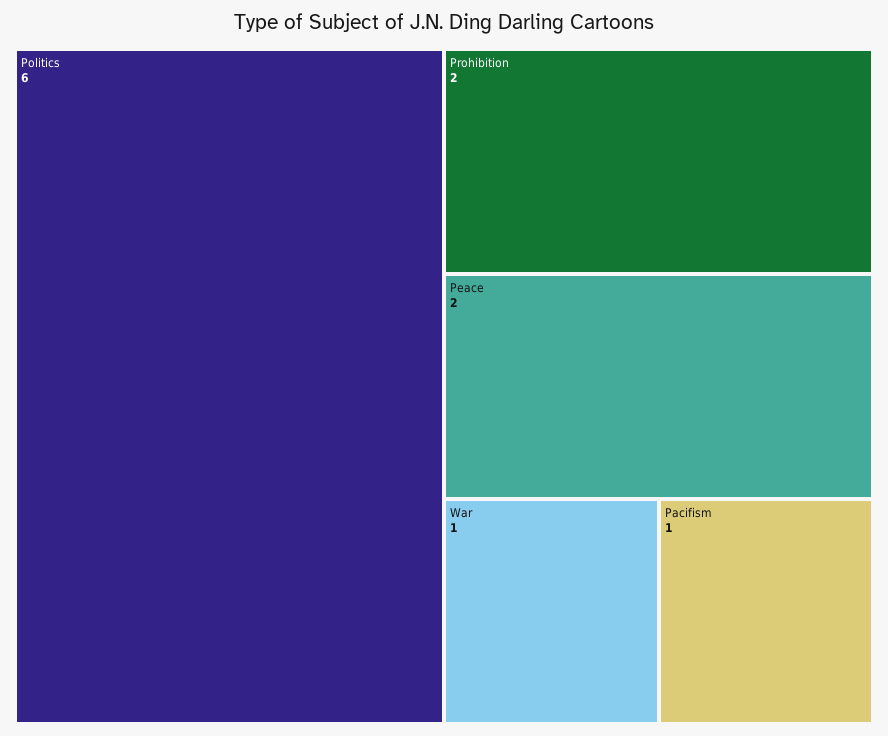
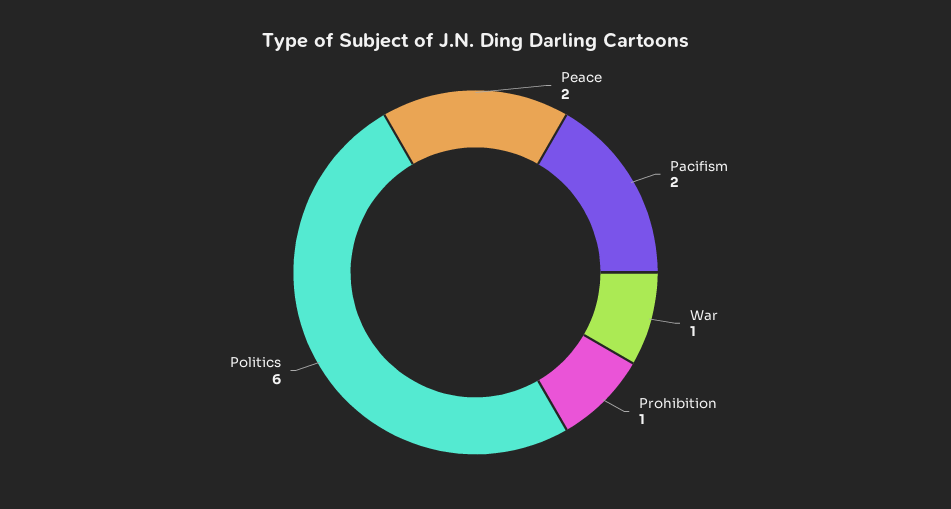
  {
    "Politics": 6,
-   "Prohibition": 2,
+   "Prohibition": 1,
    "Peace": 2,
    "War": 1,
-   "Pacifism": 1
+   "Pacifism": 2
  }

